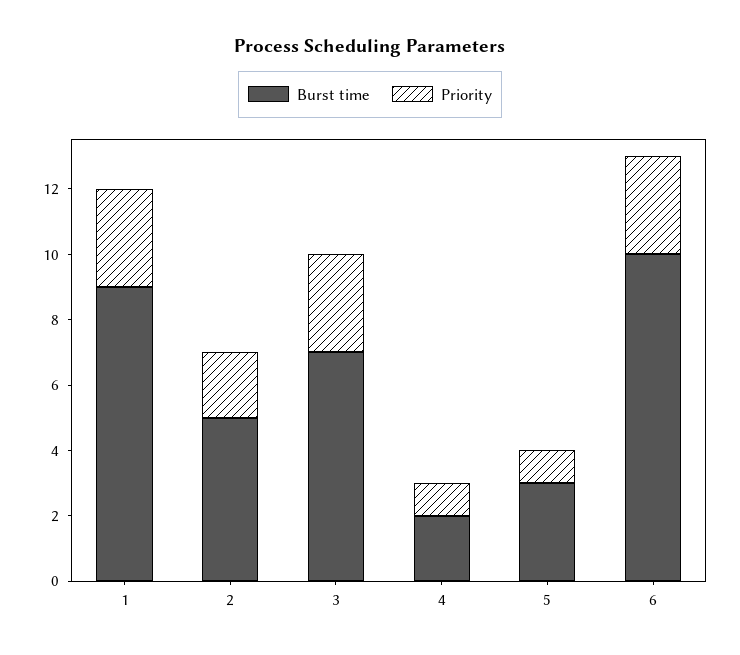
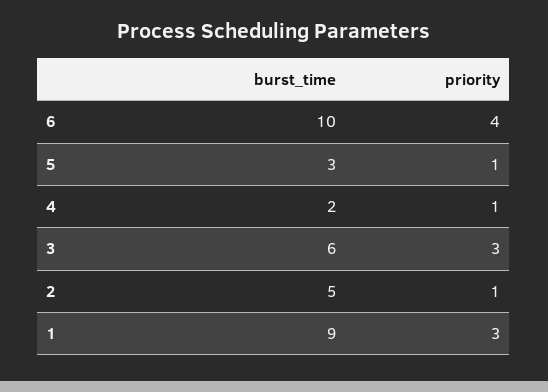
  {
    "Burst time": {
      "1": 9,
      "2": 5,
-     "3": 7,
+     "3": 6,
      "4": 2,
      "5": 3,
      "6": 10
    },
    "Priority": {
      "1": 3,
-     "2": 2,
+     "2": 1,
      "3": 3,
      "4": 1,
      "5": 1,
-     "6": 3
+     "6": 4
    }
  }

